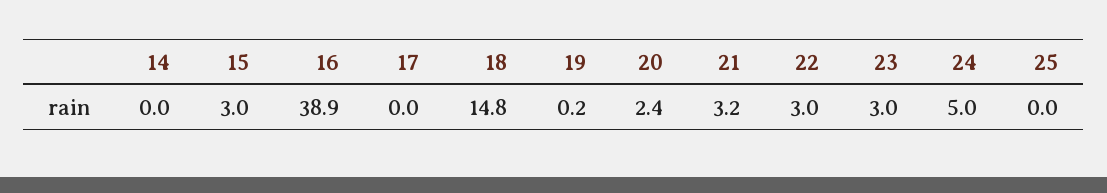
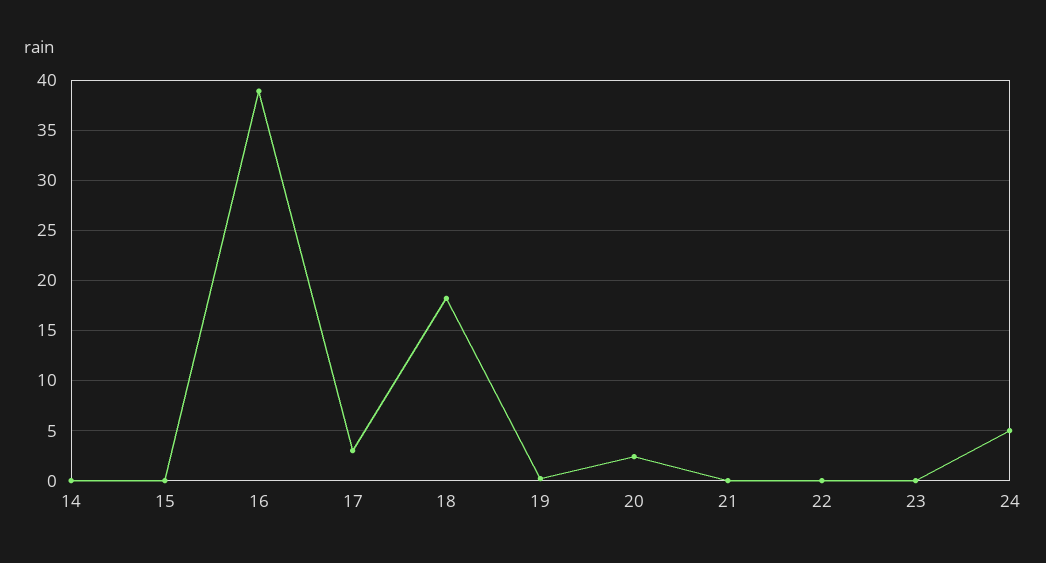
  {
    "14": 0,
-   "15": 3,
+   "15": 0,
    "16": 38.9,
-   "17": 0,
+   "17": 3,
-   "18": 14.8,
+   "18": 18,
    "19": 0.2,
    "20": 2.4,
-   "21": 3.2,
+   "21": 0,
-   "22": 3,
+   "22": 0,
-   "23": 3,
+   "23": 0,
-   "24": 5,
+   "24": 5
-   "25": 0
  }

